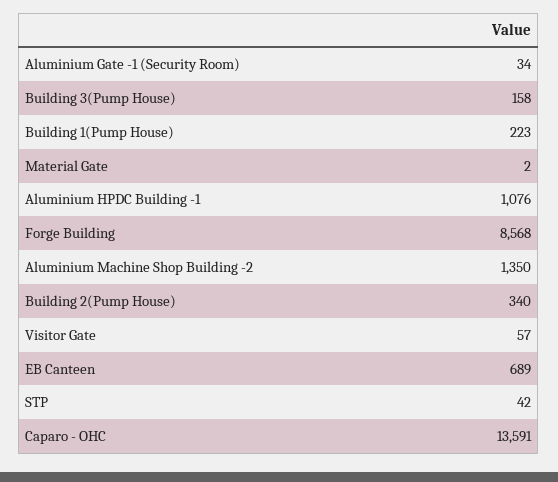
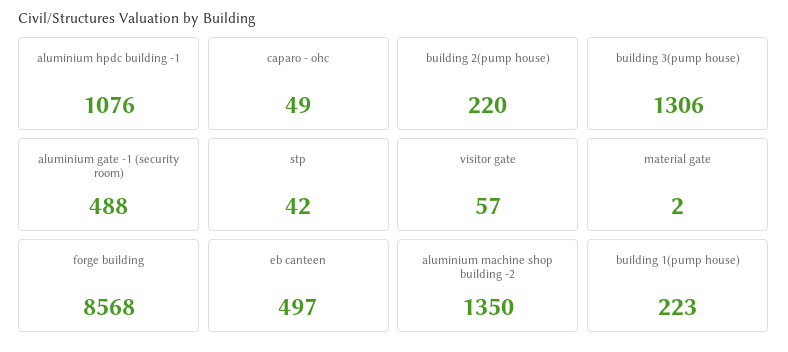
  {
-   "Aluminium Gate -1 (Security Room)": 34,
+   "Aluminium Gate -1 (Security Room)": 488,
-   "Building 3(Pump House)": 158,
+   "Building 3(Pump House)": 1306,
    "Building 1(Pump House)": 223,
    "Material Gate": 2,
    "Aluminium HPDC Building -1": 1076,
    "Forge Building": 8568,
    "Aluminium Machine Shop Building -2": 1350,
-   "Building 2(Pump House)": 340,
+   "Building 2(Pump House)": 220,
    "Visitor Gate": 57,
-   "EB Canteen": 689,
+   "EB Canteen": 497,
    "STP": 42,
-   "Caparo - OHC": 13591
+   "Caparo - OHC": 49
  }

